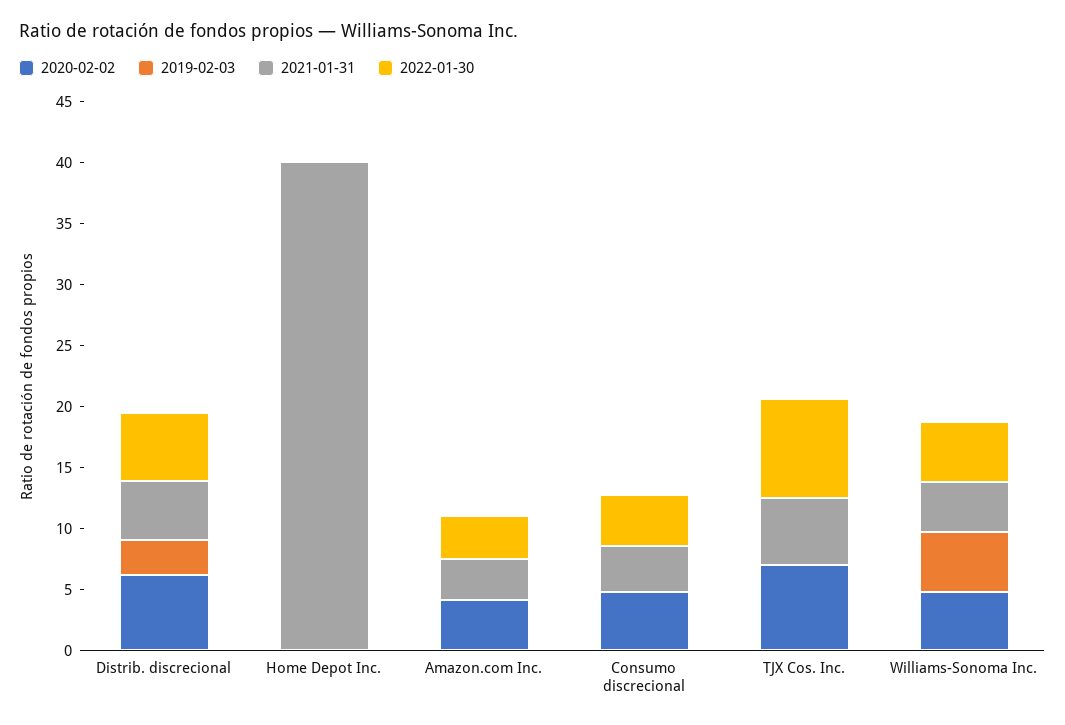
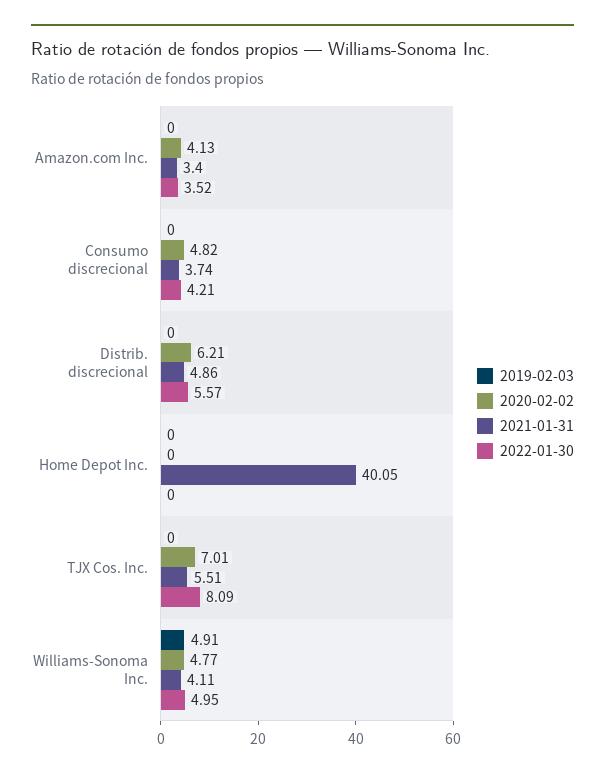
  {
    "2020-02-02": {
      "Distrib. discrecional": 6.21,
      "Home Depot Inc.": 0,
      "Amazon.com Inc.": 4.13,
      "Consumo discrecional": 4.82,
      "TJX Cos. Inc.": 7.01,
      "Williams-Sonoma Inc.": 4.77
    },
    "2019-02-03": {
-     "Distrib. discrecional": 3,
+     "Distrib. discrecional": 0,
      "Home Depot Inc.": 0,
      "Amazon.com Inc.": 0,
      "Consumo discrecional": 0,
      "TJX Cos. Inc.": 0,
      "Williams-Sonoma Inc.": 4.91
    },
    "2021-01-31": {
      "Distrib. discrecional": 4.86,
      "Home Depot Inc.": 40.05,
      "Amazon.com Inc.": 3.4,
      "Consumo discrecional": 3.74,
      "TJX Cos. Inc.": 5.51,
      "Williams-Sonoma Inc.": 4.11
    },
    "2022-01-30": {
      "Distrib. discrecional": 5.57,
      "Home Depot Inc.": 0,
      "Amazon.com Inc.": 3.52,
      "Consumo discrecional": 4.21,
      "TJX Cos. Inc.": 8.09,
      "Williams-Sonoma Inc.": 4.95
    }
  }

